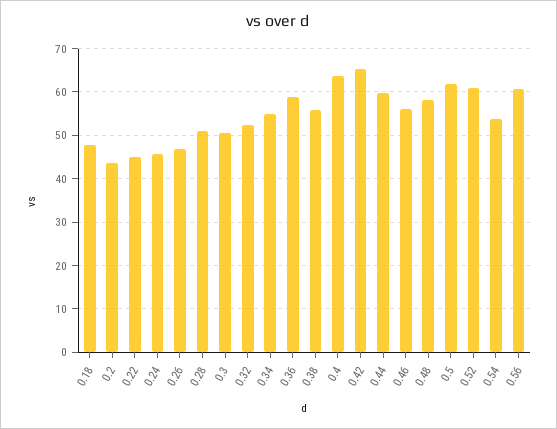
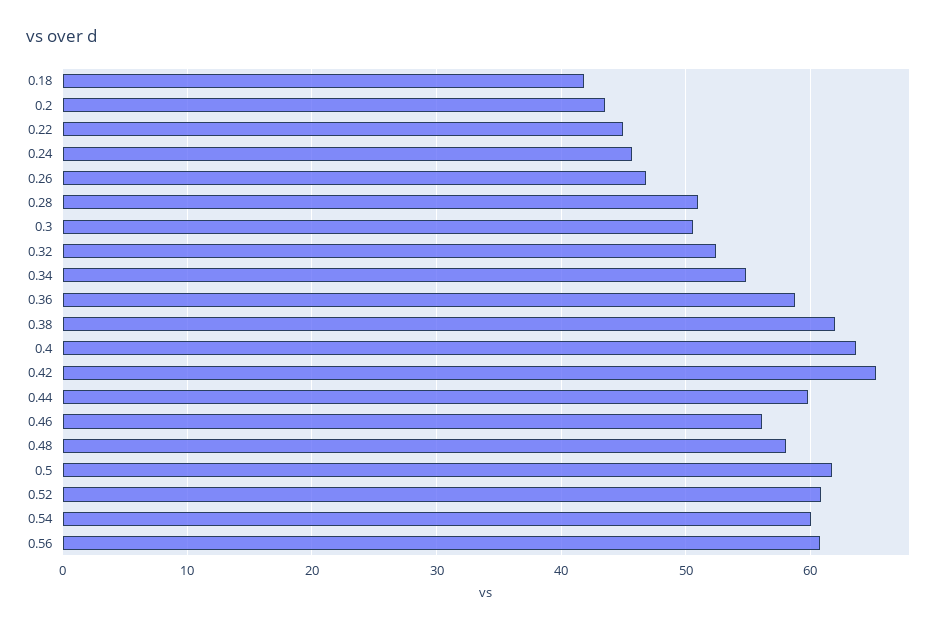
  {
-   "0.18": 48,
+   "0.18": 42,
    "0.2": 44,
    "0.22": 45,
    "0.24": 46,
    "0.26": 47,
    "0.28": 51,
    "0.3": 51,
    "0.32": 52,
    "0.34": 55,
    "0.36": 59,
-   "0.38": 56,
+   "0.38": 62,
    "0.4": 64,
    "0.42": 65,
    "0.44": 60,
    "0.46": 56,
    "0.48": 58,
    "0.5": 62,
    "0.52": 61,
-   "0.54": 54,
+   "0.54": 60,
    "0.56": 61
  }

